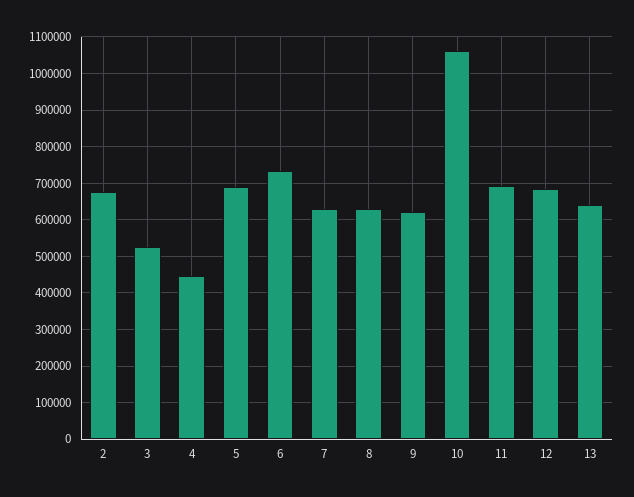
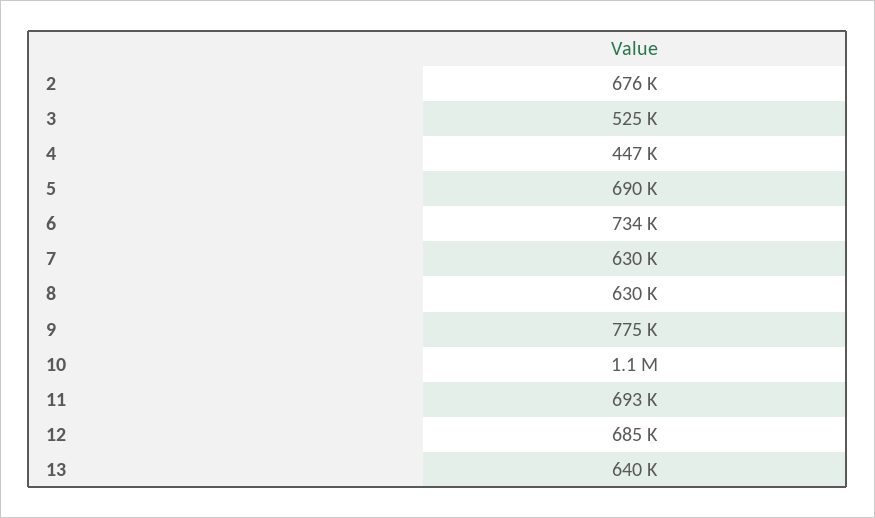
  {
    "2": 676000,
    "3": 525000,
    "4": 447000,
    "5": 690000,
    "6": 734000,
    "7": 630000,
    "8": 630000,
-   "9": 620000,
+   "9": 775000,
    "10": 1100000,
    "11": 693000,
    "12": 685000,
    "13": 640000
  }

